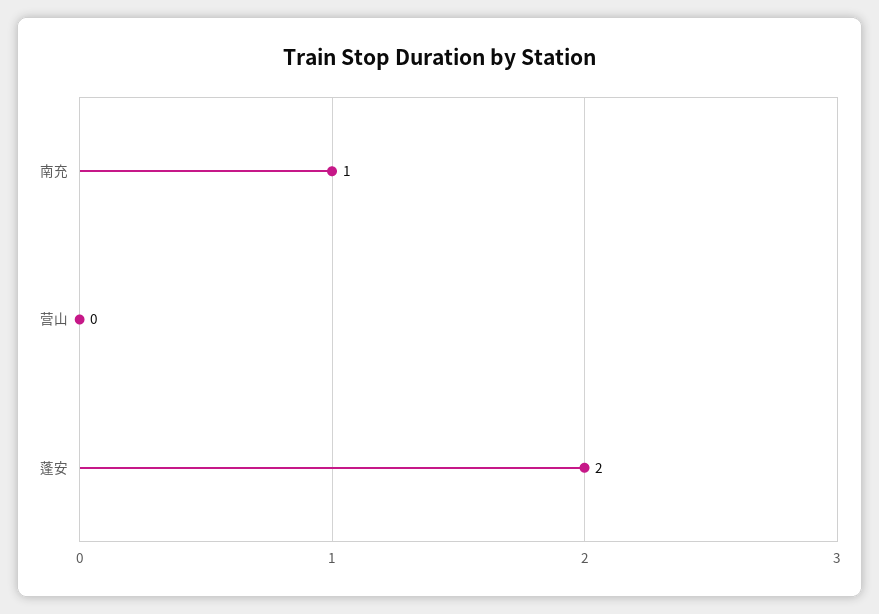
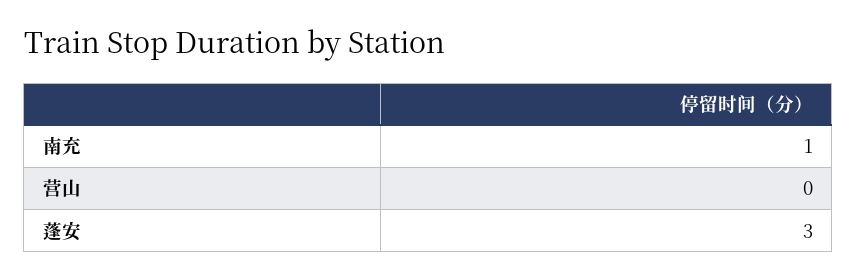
  {
    "南充": 1,
    "营山": 0,
-   "蓬安": 2
+   "蓬安": 3
  }

